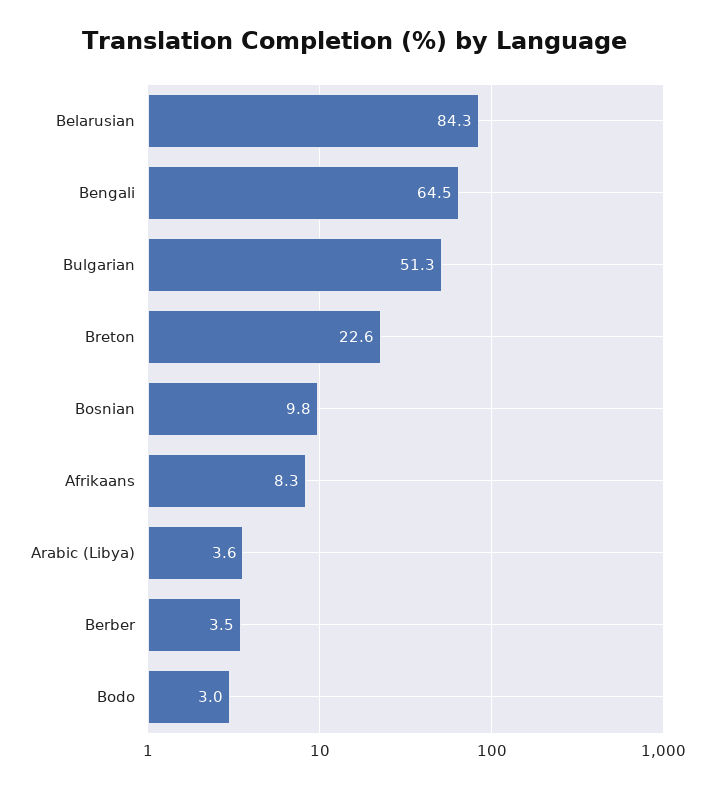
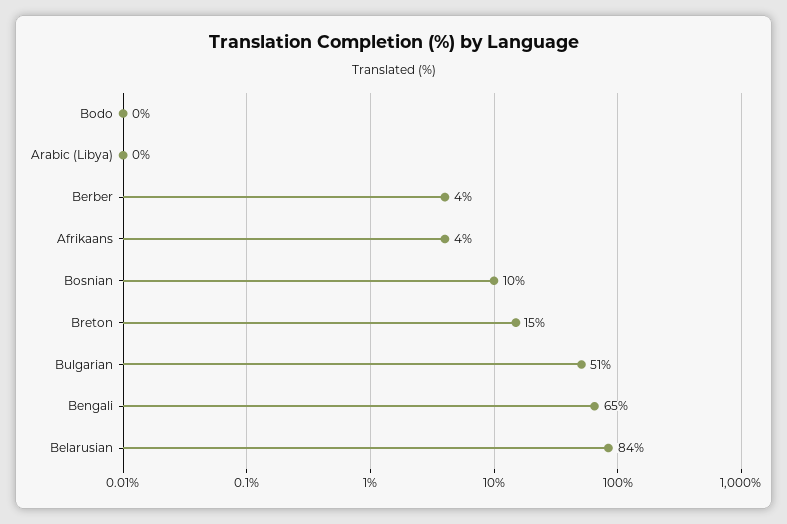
  {
    "Belarusian": 84.3,
    "Bengali": 64.5,
    "Bulgarian": 51.3,
-   "Breton": 22.6,
+   "Breton": 15,
    "Bosnian": 9.8,
-   "Afrikaans": 8.3,
+   "Afrikaans": 4,
-   "Arabic (Libya)": 3.6,
+   "Arabic (Libya)": 0,
    "Berber": 3.5,
-   "Bodo": 3
+   "Bodo": 0
  }

